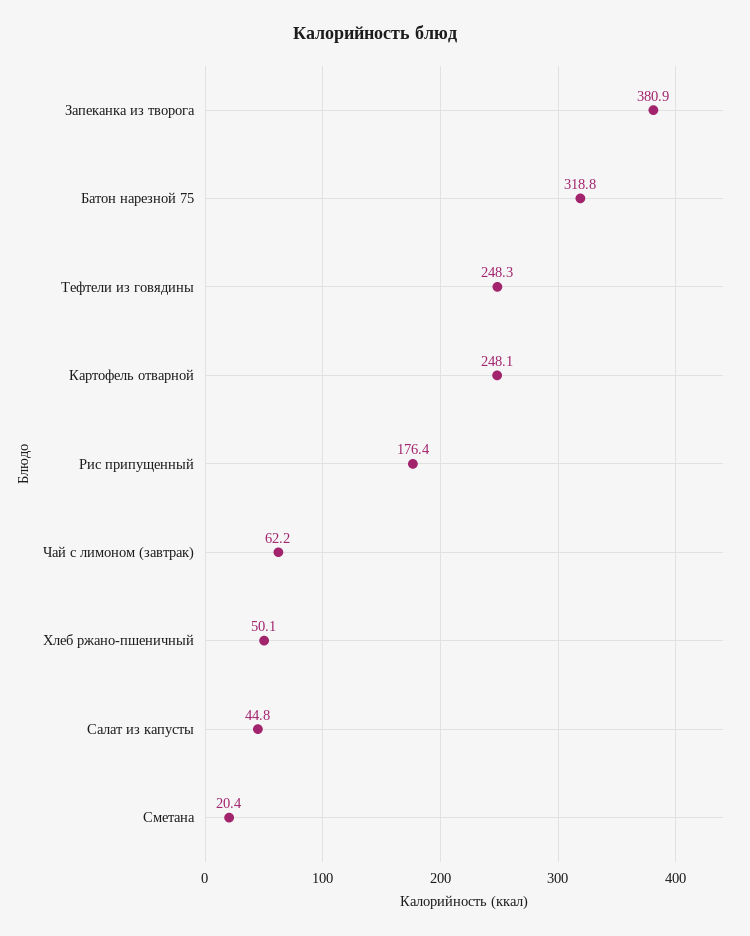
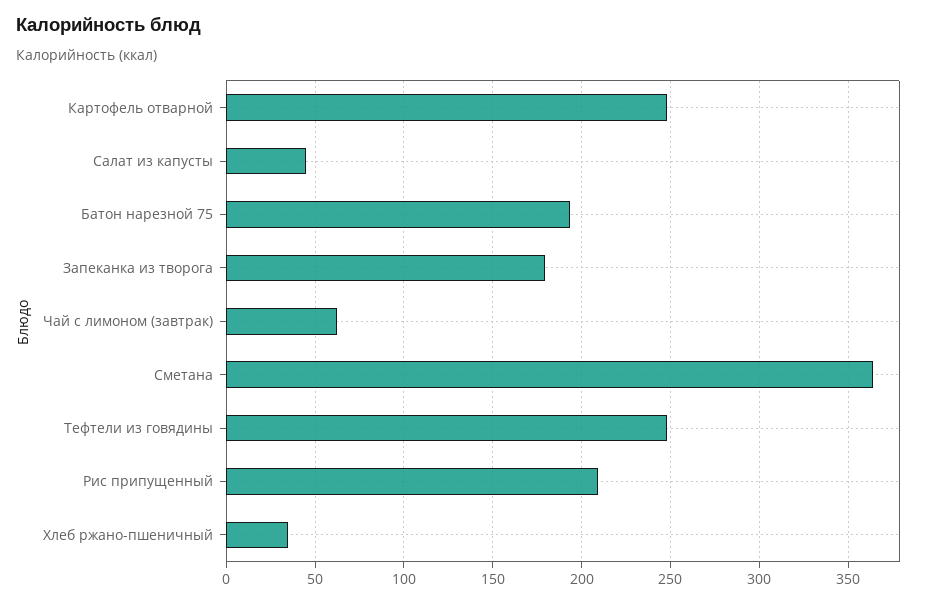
  {
-   "Запеканка из творога": 380.9,
+   "Запеканка из творога": 180,
-   "Батон нарезной 75": 318.8,
+   "Батон нарезной 75": 195,
    "Тефтели из говядины": 248.3,
    "Картофель отварной": 248.1,
-   "Рис припущенный": 176.4,
+   "Рис припущенный": 210,
    "Чай с лимоном (завтрак)": 62.2,
-   "Хлеб ржано-пшеничный": 50.1,
+   "Хлеб ржано-пшеничный": 35,
    "Салат из капусты": 44.8,
-   "Сметана": 20.4
+   "Сметана": 365
  }

